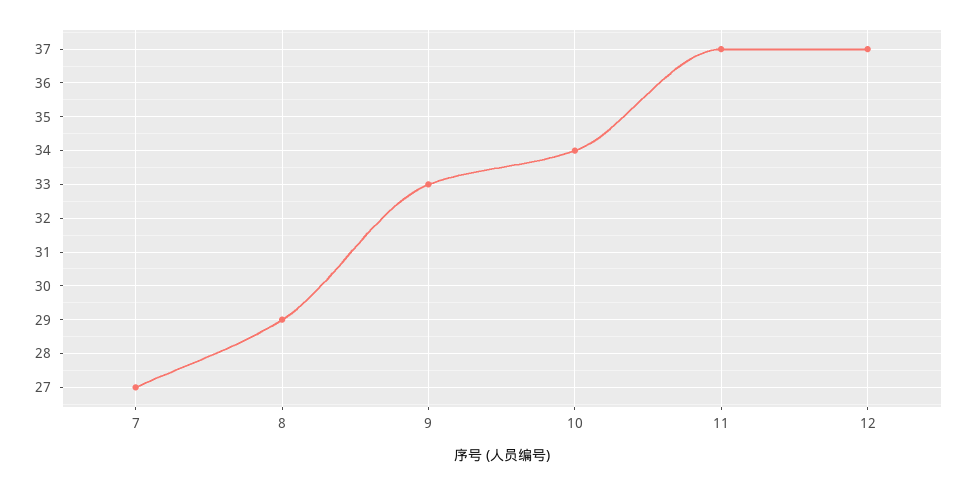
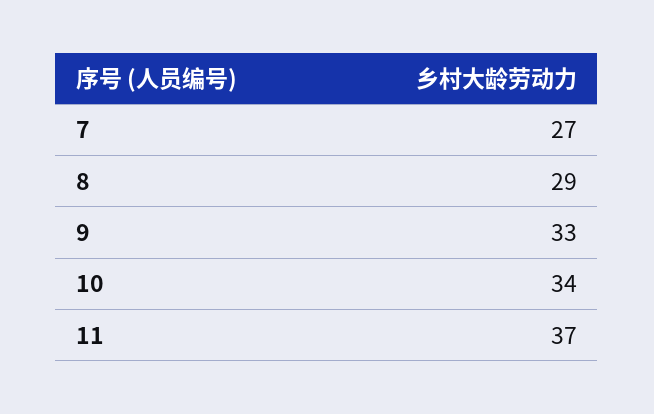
  {
    "7": 27,
    "8": 29,
    "9": 33,
    "10": 34,
-   "11": 37,
+   "11": 37
-   "12": 37
  }

